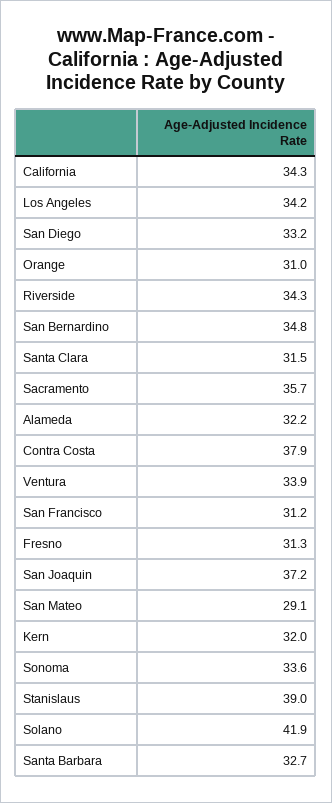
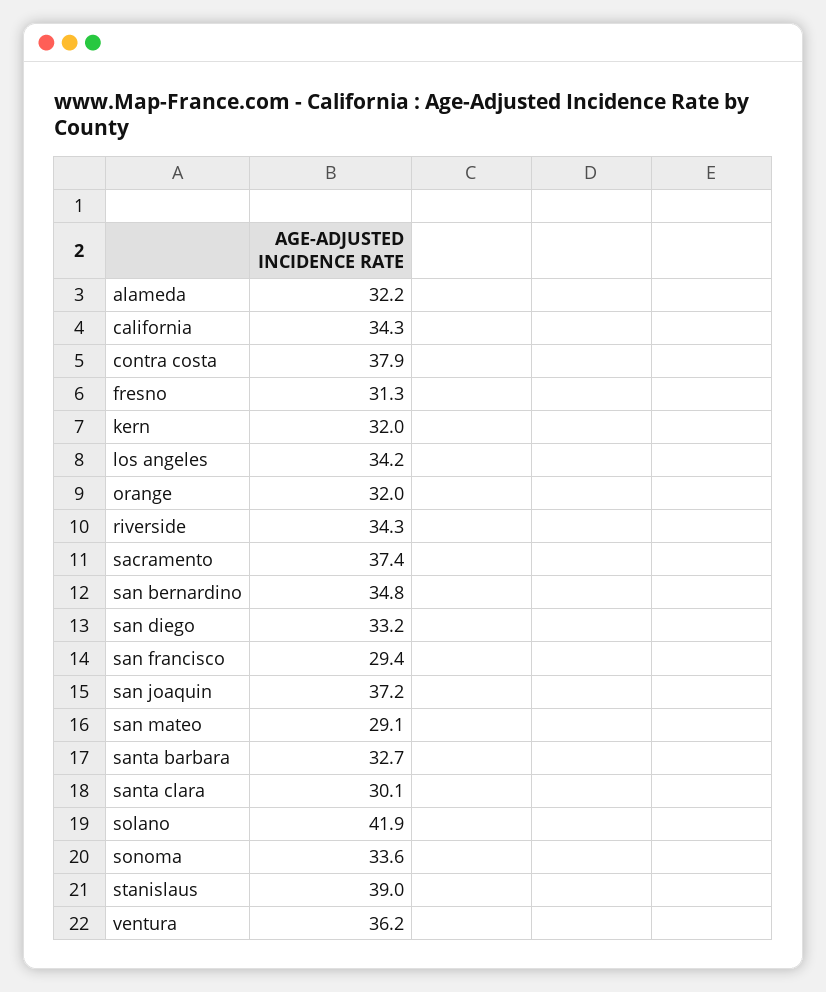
  {
    "California": 34.3,
    "Los Angeles": 34.2,
    "San Diego": 33.2,
-   "Orange": 31,
+   "Orange": 32,
    "Riverside": 34.3,
    "San Bernardino": 34.8,
-   "Santa Clara": 31.5,
+   "Santa Clara": 30.1,
-   "Sacramento": 35.7,
+   "Sacramento": 37.4,
    "Alameda": 32.2,
    "Contra Costa": 37.9,
-   "Ventura": 33.9,
+   "Ventura": 36.2,
-   "San Francisco": 31.2,
+   "San Francisco": 29.4,
    "Fresno": 31.3,
    "San Joaquin": 37.2,
    "San Mateo": 29.1,
    "Kern": 32,
    "Sonoma": 33.6,
    "Stanislaus": 39,
    "Solano": 41.9,
    "Santa Barbara": 32.7
  }

